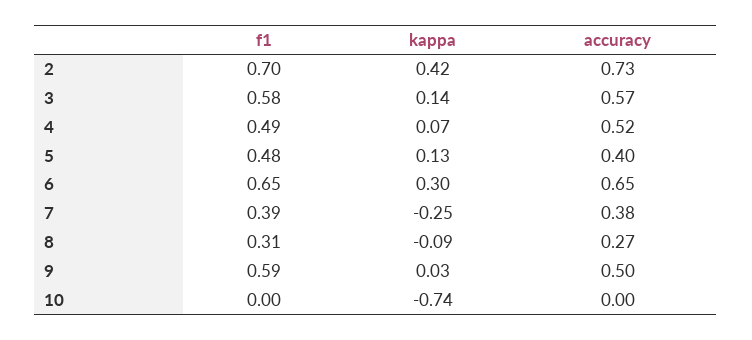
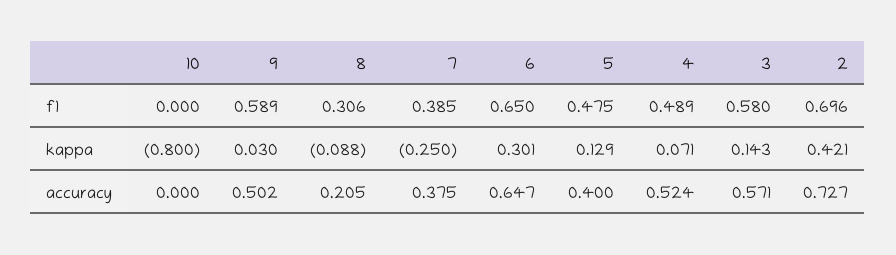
  {
    "f1": {
      "2": 0.696,
      "3": 0.58,
      "4": 0.489,
      "5": 0.475,
      "6": 0.65,
      "7": 0.385,
      "8": 0.306,
      "9": 0.589,
      "10": 0
    },
    "kappa": {
      "2": 0.421,
      "3": 0.143,
      "4": 0.071,
      "5": 0.129,
      "6": 0.301,
      "7": -0.25,
      "8": -0.088,
      "9": 0.03,
-     "10": -0.74
+     "10": -0.8
    },
    "accuracy": {
      "2": 0.727,
      "3": 0.571,
      "4": 0.524,
      "5": 0.4,
      "6": 0.647,
      "7": 0.375,
-     "8": 0.27,
+     "8": 0.205,
      "9": 0.502,
      "10": 0
    }
  }

